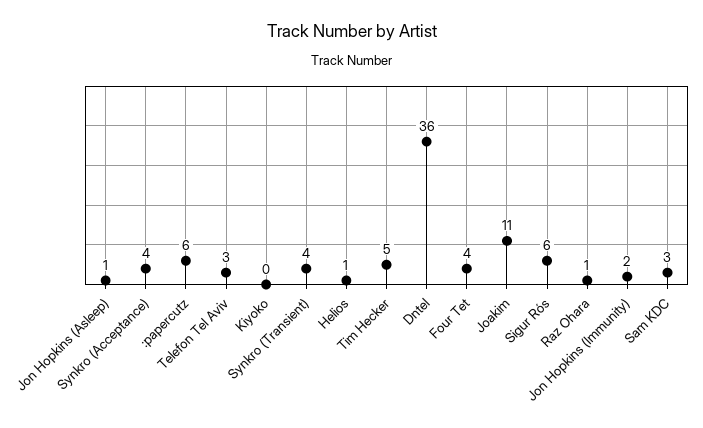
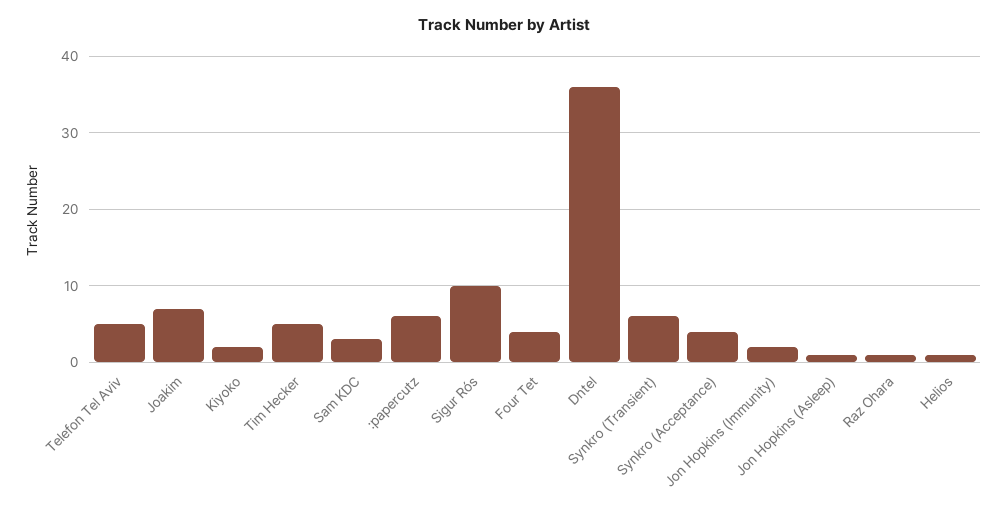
  {
    "Jon Hopkins (Asleep)": 1,
    "Synkro (Acceptance)": 4,
    ":papercutz": 6,
-   "Telefon Tel Aviv": 3,
+   "Telefon Tel Aviv": 5,
-   "Kiyoko": 0,
+   "Kiyoko": 2,
-   "Synkro (Transient)": 4,
+   "Synkro (Transient)": 6,
    "Helios": 1,
    "Tim Hecker": 5,
    "Dntel": 36,
    "Four Tet": 4,
-   "Joakim": 11,
+   "Joakim": 7,
-   "Sigur Rós": 6,
+   "Sigur Rós": 10,
    "Raz Ohara": 1,
    "Jon Hopkins (Immunity)": 2,
    "Sam KDC": 3
  }

